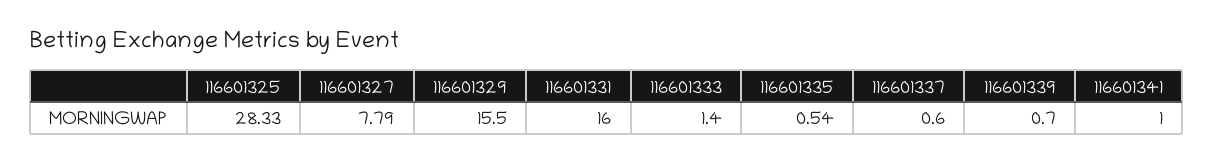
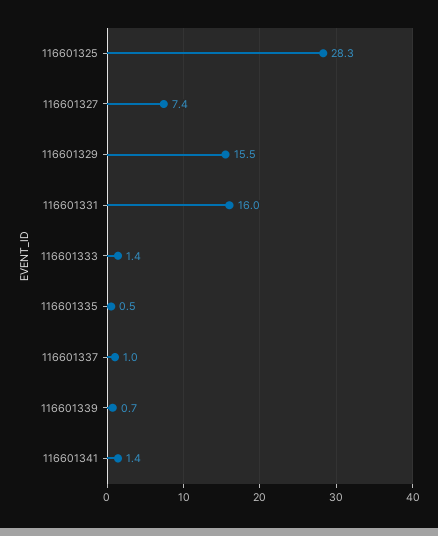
  {
    "116601325": 28.33,
-   "116601327": 7.79,
+   "116601327": 7.4,
    "116601329": 15.5,
    "116601331": 16,
    "116601333": 1.4,
    "116601335": 0.54,
-   "116601337": 0.6,
+   "116601337": 1,
    "116601339": 0.7,
-   "116601341": 1
+   "116601341": 1.4
  }

